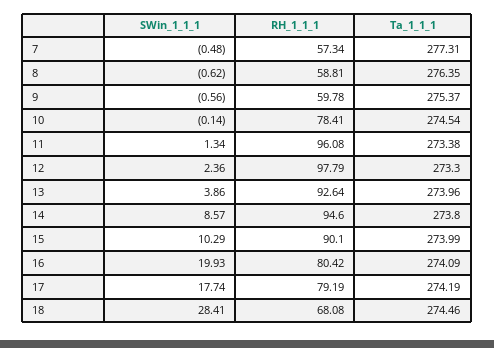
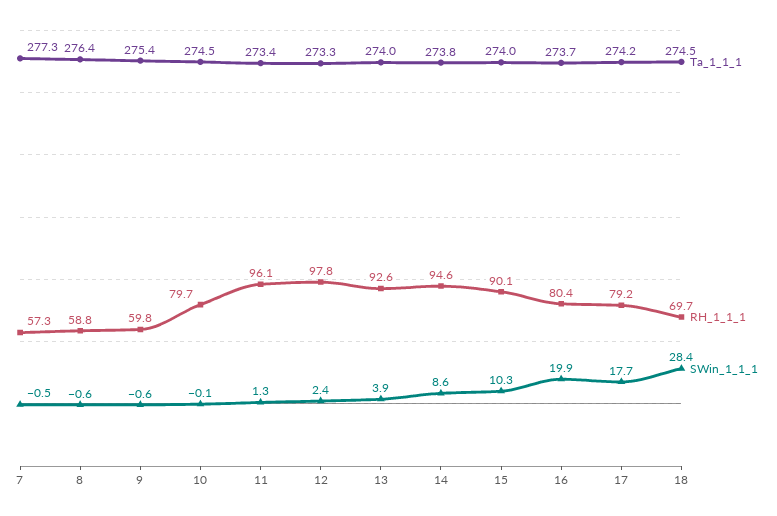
  {
    "SWin_1_1_1": {
      "7": -0.48,
      "8": -0.62,
      "9": -0.56,
      "10": -0.14,
      "11": 1.34,
      "12": 2.36,
      "13": 3.86,
      "14": 8.57,
      "15": 10.29,
      "16": 19.93,
      "17": 17.74,
      "18": 28.41
    },
    "RH_1_1_1": {
      "7": 57.34,
      "8": 58.81,
      "9": 59.78,
-     "10": 78.41,
+     "10": 79.7,
      "11": 96.08,
      "12": 97.79,
      "13": 92.64,
      "14": 94.6,
      "15": 90.1,
      "16": 80.42,
      "17": 79.19,
-     "18": 68.08
+     "18": 69.7
    },
    "Ta_1_1_1": {
      "7": 277.31,
      "8": 276.35,
      "9": 275.37,
      "10": 274.54,
      "11": 273.38,
      "12": 273.3,
      "13": 273.96,
      "14": 273.8,
      "15": 273.99,
-     "16": 274.09,
+     "16": 273.7,
      "17": 274.19,
      "18": 274.46
    }
  }

